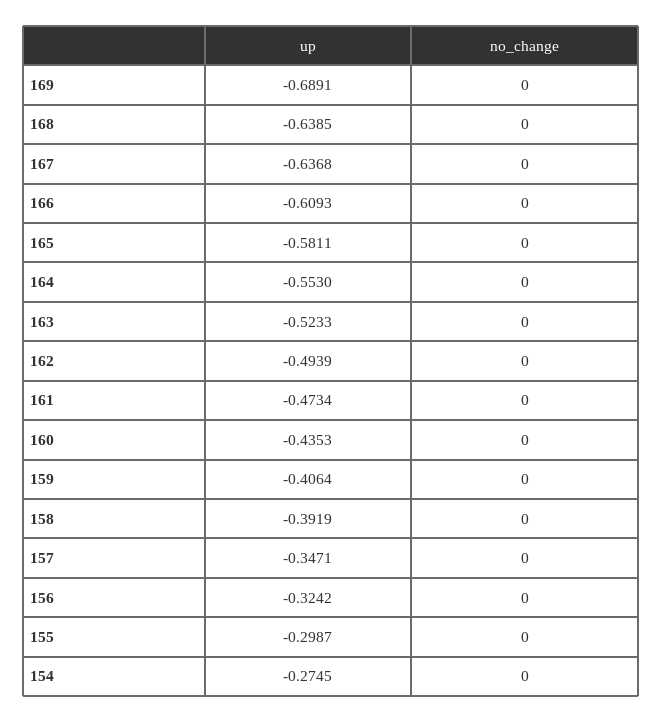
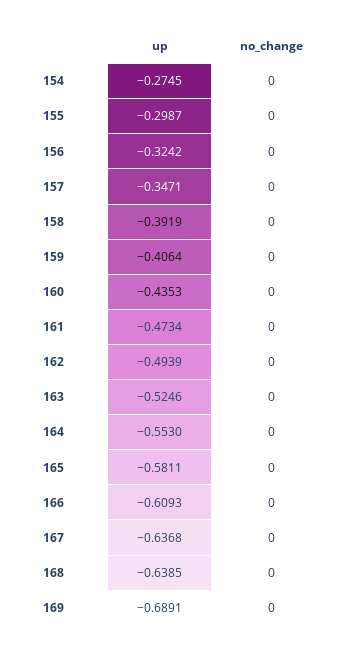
  {
    "up": {
      "169": -0.6891,
      "168": -0.6385,
      "167": -0.6368,
      "166": -0.6093,
      "165": -0.5811,
      "164": -0.553,
-     "163": -0.5233,
+     "163": -0.5246,
      "162": -0.4939,
      "161": -0.4734,
      "160": -0.4353,
      "159": -0.4064,
      "158": -0.3919,
      "157": -0.3471,
      "156": -0.3242,
      "155": -0.2987,
      "154": -0.2745
    },
    "no_change": {
      "169": 0,
      "168": 0,
      "167": 0,
      "166": 0,
      "165": 0,
      "164": 0,
      "163": 0,
      "162": 0,
      "161": 0,
      "160": 0,
      "159": 0,
      "158": 0,
      "157": 0,
      "156": 0,
      "155": 0,
      "154": 0
    }
  }

